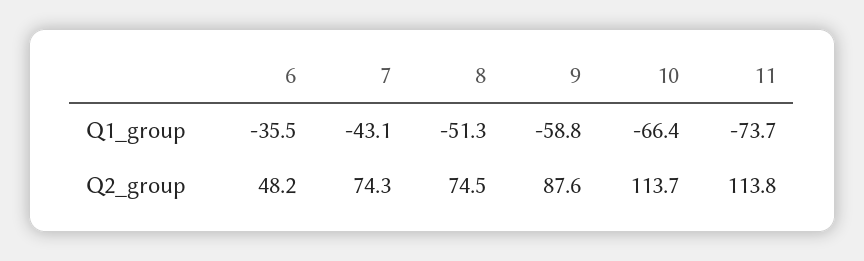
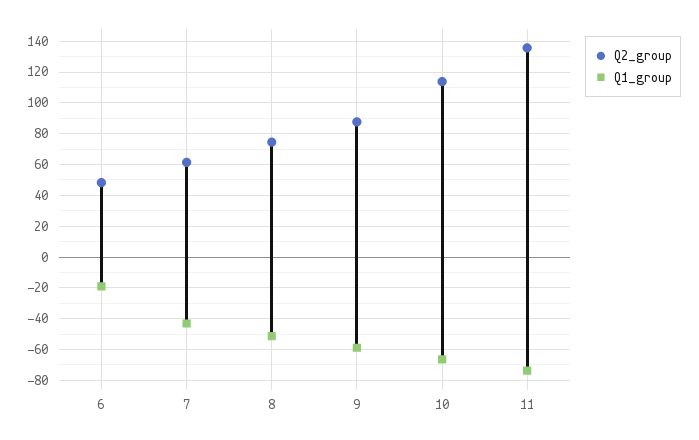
  {
    "Q1_group": {
-     "6": -35.5,
+     "6": -20,
      "7": -43.1,
      "8": -51.3,
      "9": -58.8,
      "10": -66.4,
      "11": -73.7
    },
    "Q2_group": {
      "6": 48.2,
-     "7": 74.3,
+     "7": 60,
      "8": 74.5,
      "9": 87.6,
      "10": 113.7,
-     "11": 113.8
+     "11": 135
    }
  }

